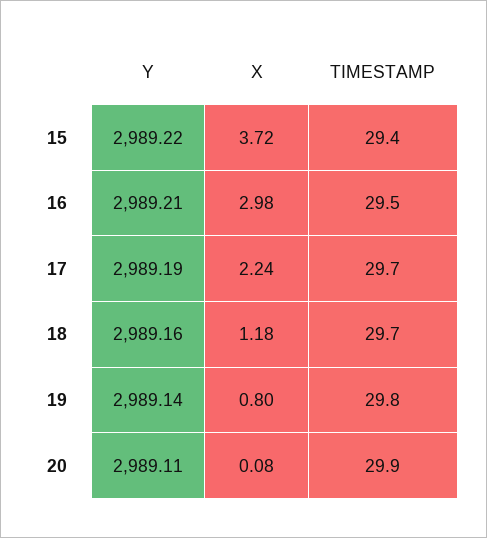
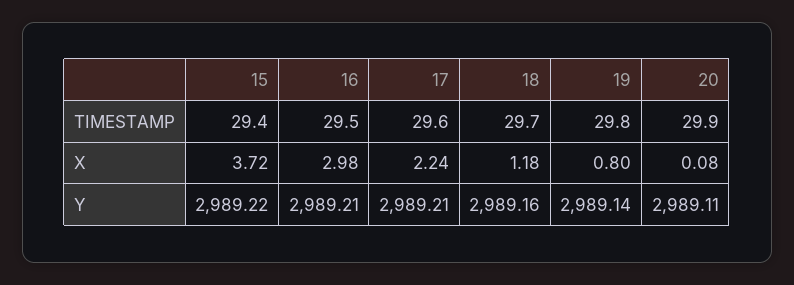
  {
    "Y": {
      "15": 2989.22,
      "16": 2989.21,
-     "17": 2989.19,
+     "17": 2989.21,
      "18": 2989.16,
      "19": 2989.14,
      "20": 2989.11
    },
    "X": {
      "15": 3.72,
      "16": 2.98,
      "17": 2.24,
      "18": 1.18,
      "19": 0.8,
      "20": 0.08
    },
    "TIMESTAMP": {
      "15": 29.4,
      "16": 29.5,
-     "17": 29.7,
+     "17": 29.6,
      "18": 29.7,
      "19": 29.8,
      "20": 29.9
    }
  }

